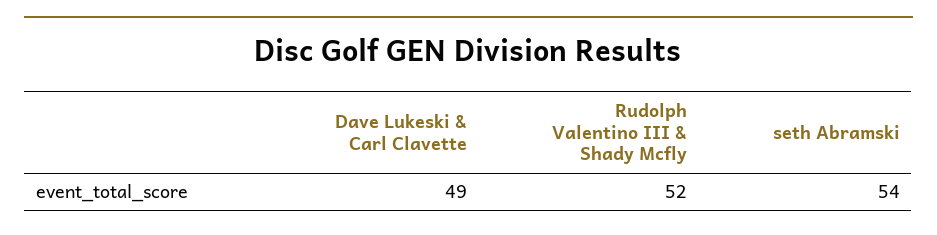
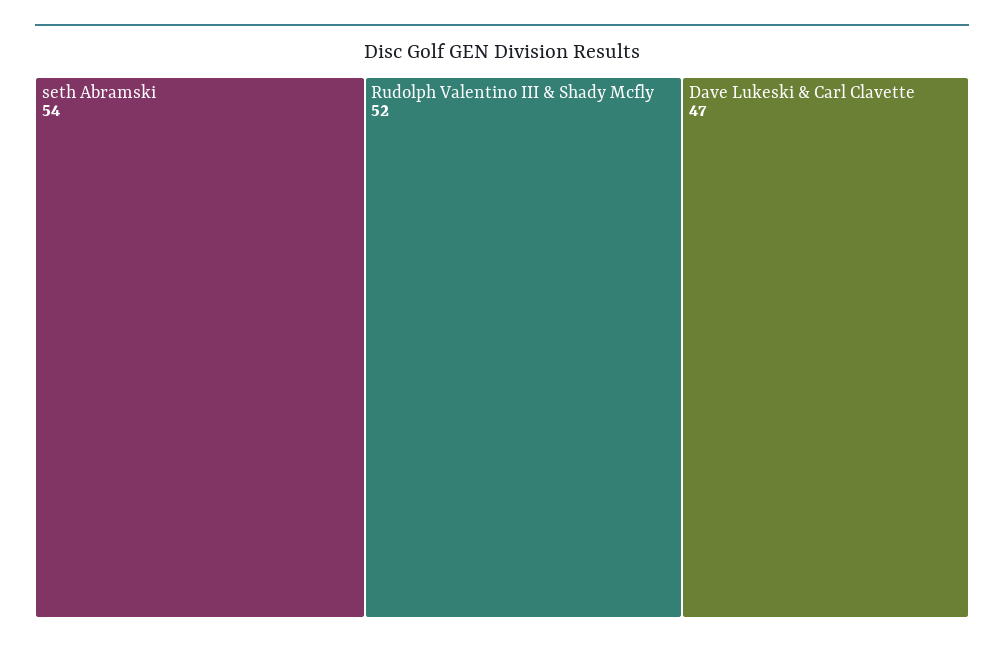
  {
-   "Dave Lukeski & Carl Clavette": 49,
+   "Dave Lukeski & Carl Clavette": 47,
    "Rudolph Valentino III & Shady Mcfly": 52,
    "seth Abramski": 54
  }

